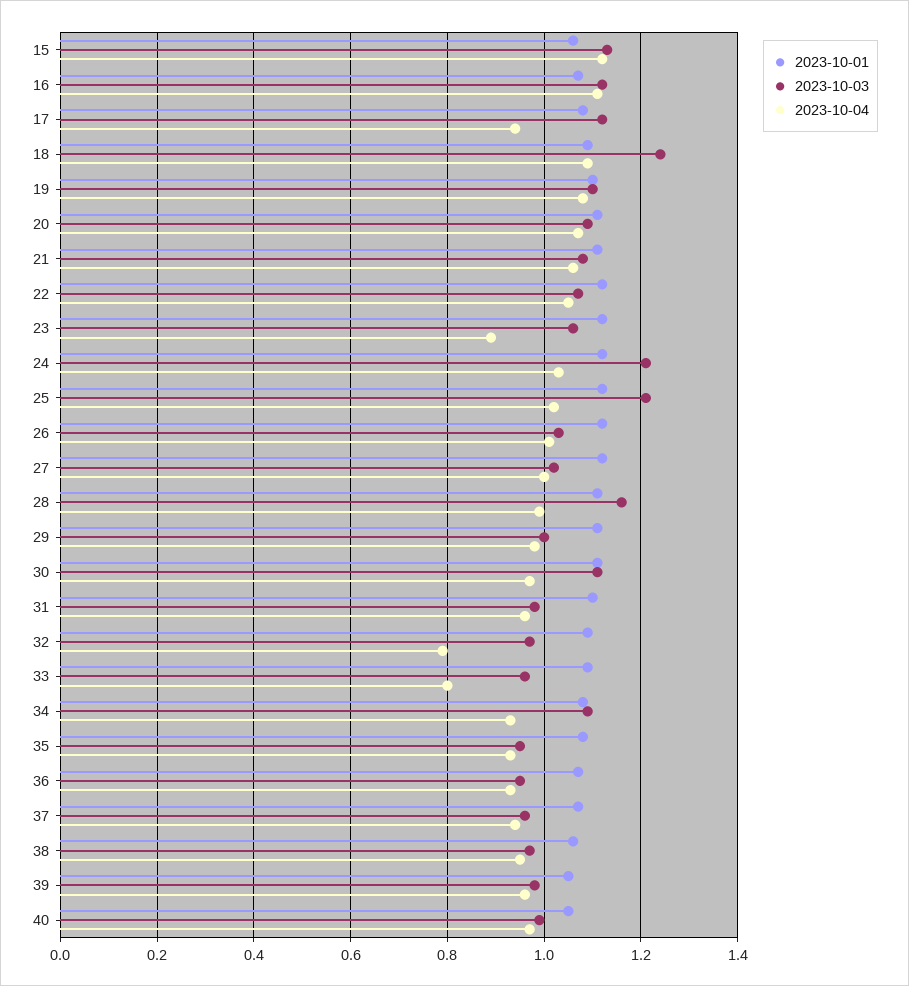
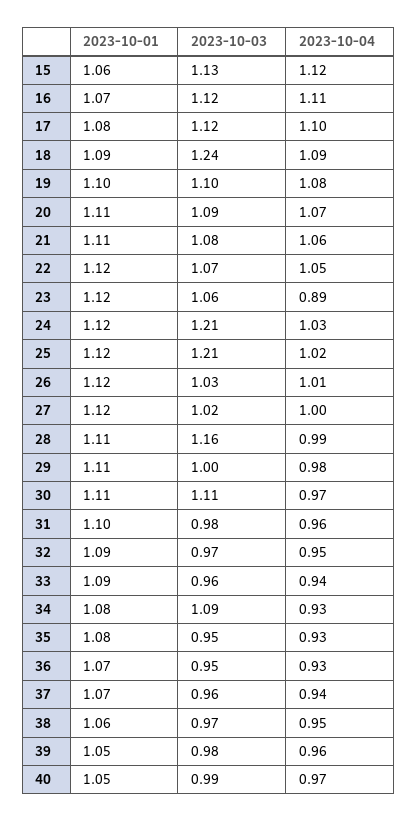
  {
    "2023-10-01": {
      "15": 1.06,
      "16": 1.07,
      "17": 1.08,
      "18": 1.09,
      "19": 1.1,
      "20": 1.11,
      "21": 1.11,
      "22": 1.12,
      "23": 1.12,
      "24": 1.12,
      "25": 1.12,
      "26": 1.12,
      "27": 1.12,
      "28": 1.11,
      "29": 1.11,
      "30": 1.11,
      "31": 1.1,
      "32": 1.09,
      "33": 1.09,
      "34": 1.08,
      "35": 1.08,
      "36": 1.07,
      "37": 1.07,
      "38": 1.06,
      "39": 1.05,
      "40": 1.05
    },
    "2023-10-03": {
      "15": 1.13,
      "16": 1.12,
      "17": 1.12,
      "18": 1.24,
      "19": 1.1,
      "20": 1.09,
      "21": 1.08,
      "22": 1.07,
      "23": 1.06,
      "24": 1.21,
      "25": 1.21,
      "26": 1.03,
      "27": 1.02,
      "28": 1.16,
      "29": 1,
      "30": 1.11,
      "31": 0.98,
      "32": 0.97,
      "33": 0.96,
      "34": 1.09,
      "35": 0.95,
      "36": 0.95,
      "37": 0.96,
      "38": 0.97,
      "39": 0.98,
      "40": 0.99
    },
    "2023-10-04": {
      "15": 1.12,
      "16": 1.11,
-     "17": 0.95,
+     "17": 1.1,
      "18": 1.09,
      "19": 1.08,
      "20": 1.07,
      "21": 1.06,
      "22": 1.05,
      "23": 0.89,
      "24": 1.03,
      "25": 1.02,
      "26": 1.01,
      "27": 1,
      "28": 0.99,
      "29": 0.98,
      "30": 0.97,
      "31": 0.96,
-     "32": 0.8,
+     "32": 0.95,
-     "33": 0.8,
+     "33": 0.94,
      "34": 0.93,
      "35": 0.93,
      "36": 0.93,
      "37": 0.94,
      "38": 0.95,
      "39": 0.96,
      "40": 0.97
    }
  }

